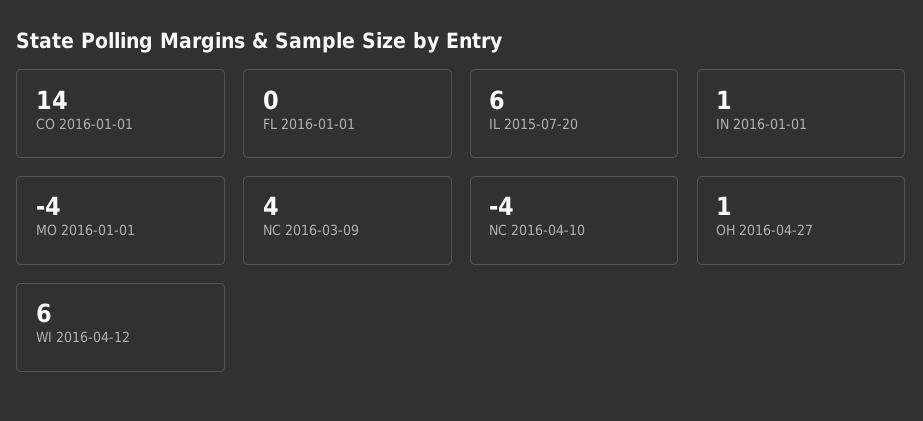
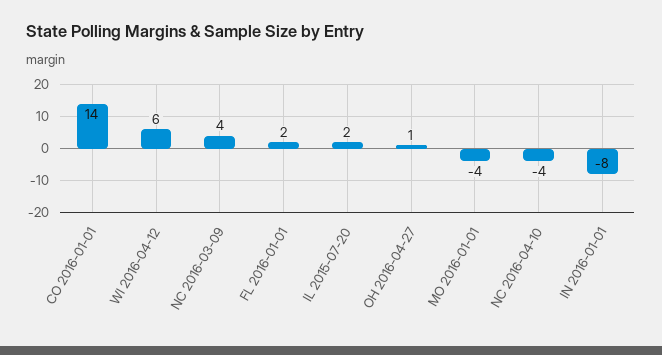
  {
    "CO 2016-01-01": 14,
-   "FL 2016-01-01": 0,
+   "FL 2016-01-01": 2,
-   "IL 2015-07-20": 6,
+   "IL 2015-07-20": 2,
-   "IN 2016-01-01": 1,
+   "IN 2016-01-01": -8,
    "MO 2016-01-01": -4,
    "NC 2016-03-09": 4,
    "NC 2016-04-10": -4,
    "OH 2016-04-27": 1,
    "WI 2016-04-12": 6
  }

